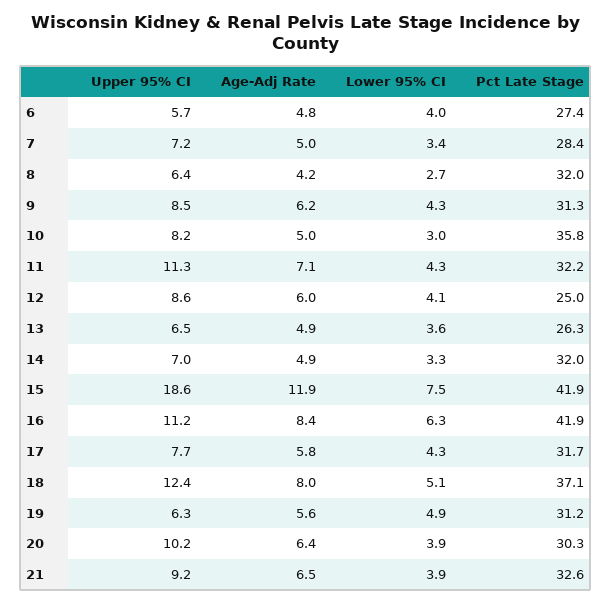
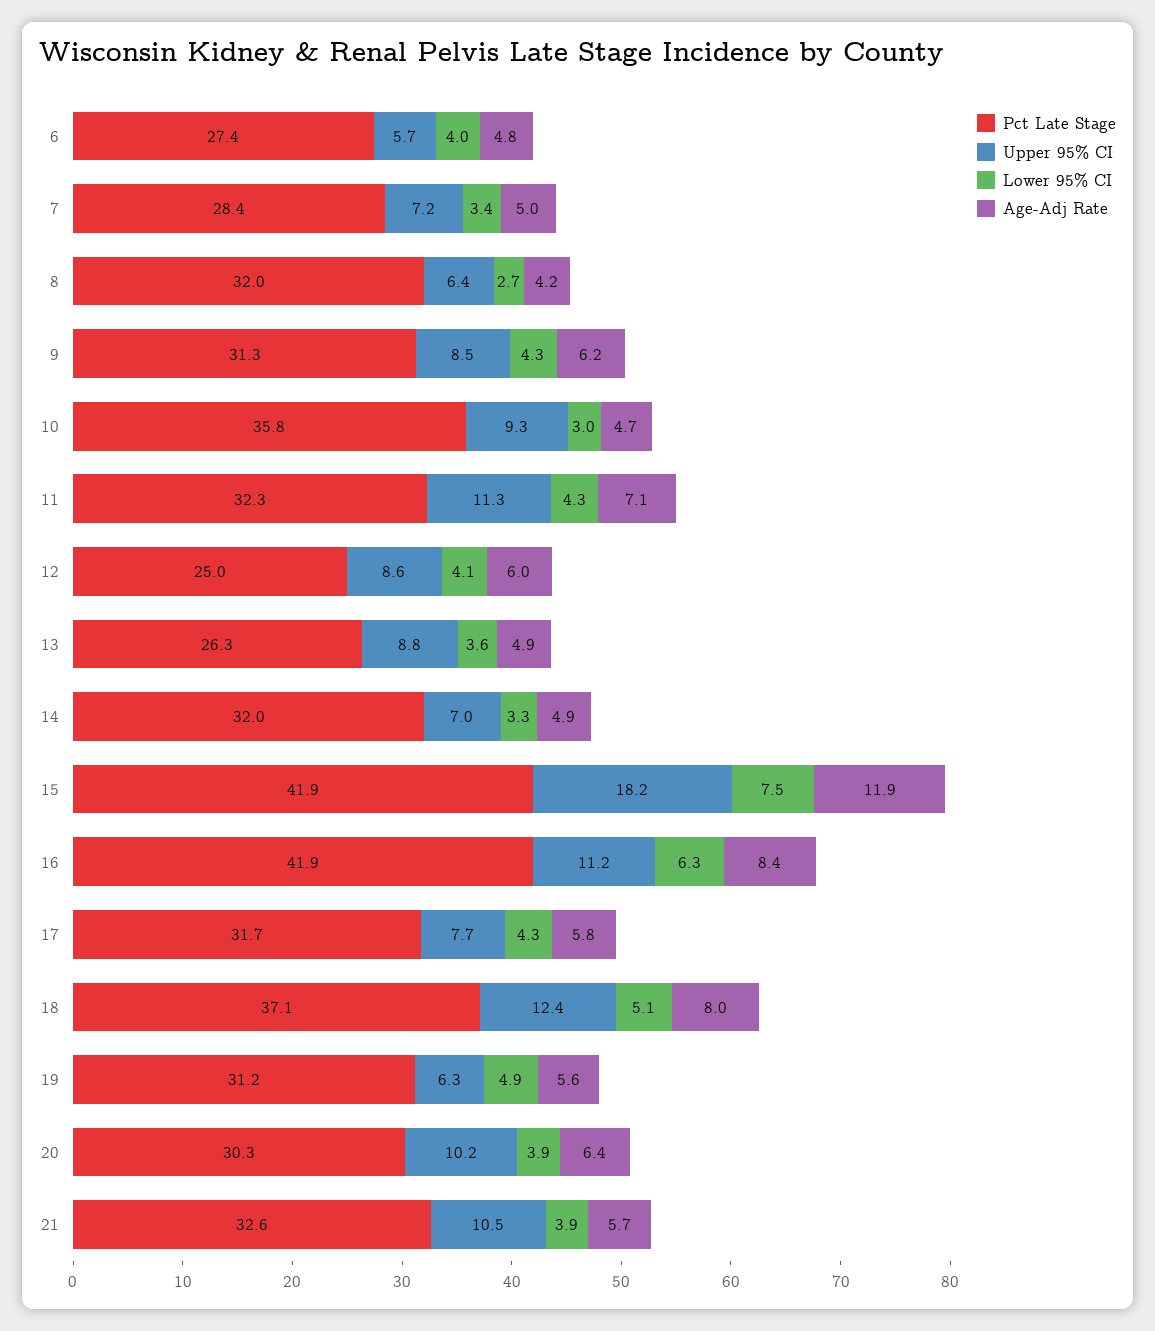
  {
    "Upper 95% CI": {
      "6": 5.7,
      "7": 7.2,
      "8": 6.4,
      "9": 8.5,
-     "10": 8.2,
+     "10": 9.3,
      "11": 11.3,
      "12": 8.6,
-     "13": 6.5,
+     "13": 8.8,
      "14": 7,
-     "15": 18.6,
+     "15": 18.2,
      "16": 11.2,
      "17": 7.7,
      "18": 12.4,
      "19": 6.3,
      "20": 10.2,
-     "21": 9.2
+     "21": 10.5
    },
    "Age-Adj Rate": {
      "6": 4.8,
      "7": 5,
      "8": 4.2,
      "9": 6.2,
-     "10": 5,
+     "10": 4.7,
      "11": 7.1,
      "12": 6,
      "13": 4.9,
      "14": 4.9,
      "15": 11.9,
      "16": 8.4,
      "17": 5.8,
      "18": 8,
      "19": 5.6,
      "20": 6.4,
-     "21": 6.5
+     "21": 5.7
    },
    "Lower 95% CI": {
      "6": 4,
      "7": 3.4,
      "8": 2.7,
      "9": 4.3,
      "10": 3,
      "11": 4.3,
      "12": 4.1,
      "13": 3.6,
      "14": 3.3,
      "15": 7.5,
      "16": 6.3,
      "17": 4.3,
      "18": 5.1,
      "19": 4.9,
      "20": 3.9,
      "21": 3.9
    },
    "Pct Late Stage": {
      "6": 27.4,
      "7": 28.4,
      "8": 32,
      "9": 31.3,
      "10": 35.8,
-     "11": 32.2,
+     "11": 32.3,
      "12": 25,
      "13": 26.3,
      "14": 32,
      "15": 41.9,
      "16": 41.9,
      "17": 31.7,
      "18": 37.1,
      "19": 31.2,
      "20": 30.3,
      "21": 32.6
    }
  }

